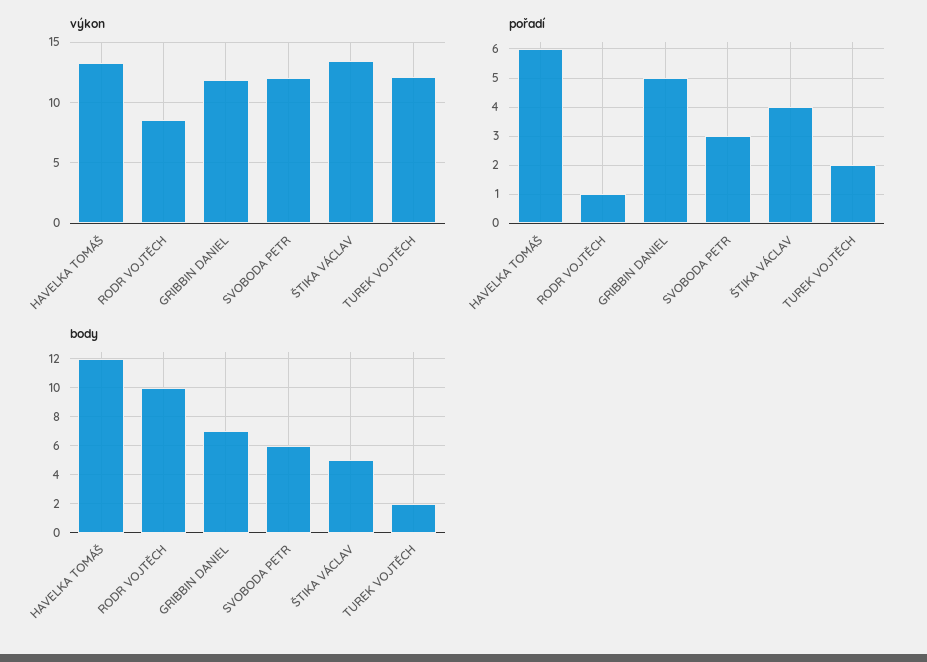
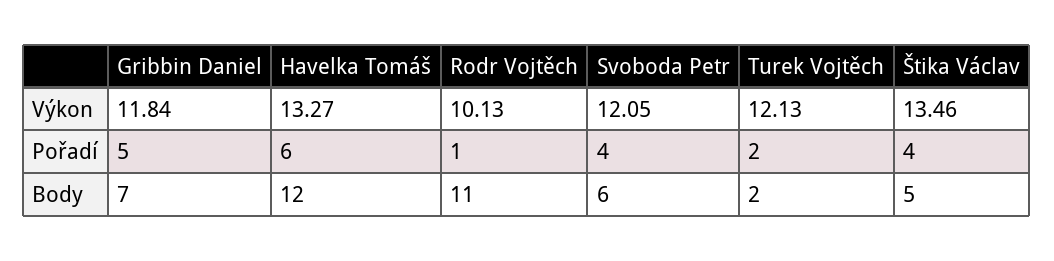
  {
    "výkon": {
      "HAVELKA TOMÁŠ": 13.27,
-     "RODR VOJTĚCH": 8.5,
+     "RODR VOJTĚCH": 10.13,
      "GRIBBIN DANIEL": 11.84,
      "SVOBODA PETR": 12.05,
      "ŠTIKA VÁCLAV": 13.46,
      "TUREK VOJTĚCH": 12.13
    },
    "pořadí": {
      "HAVELKA TOMÁŠ": 6,
      "RODR VOJTĚCH": 1,
      "GRIBBIN DANIEL": 5,
-     "SVOBODA PETR": 3,
+     "SVOBODA PETR": 4,
      "ŠTIKA VÁCLAV": 4,
      "TUREK VOJTĚCH": 2
    },
    "body": {
      "HAVELKA TOMÁŠ": 12,
-     "RODR VOJTĚCH": 10,
+     "RODR VOJTĚCH": 11,
      "GRIBBIN DANIEL": 7,
      "SVOBODA PETR": 6,
      "ŠTIKA VÁCLAV": 5,
      "TUREK VOJTĚCH": 2
    }
  }

